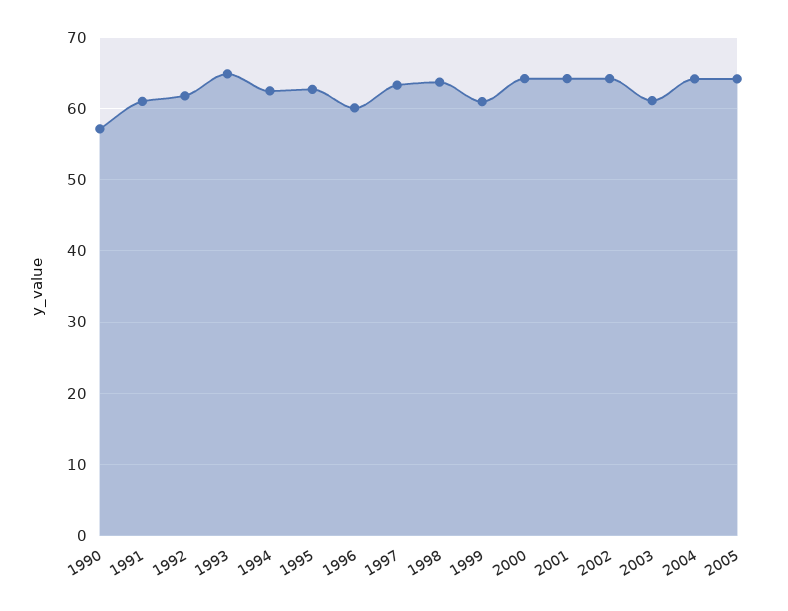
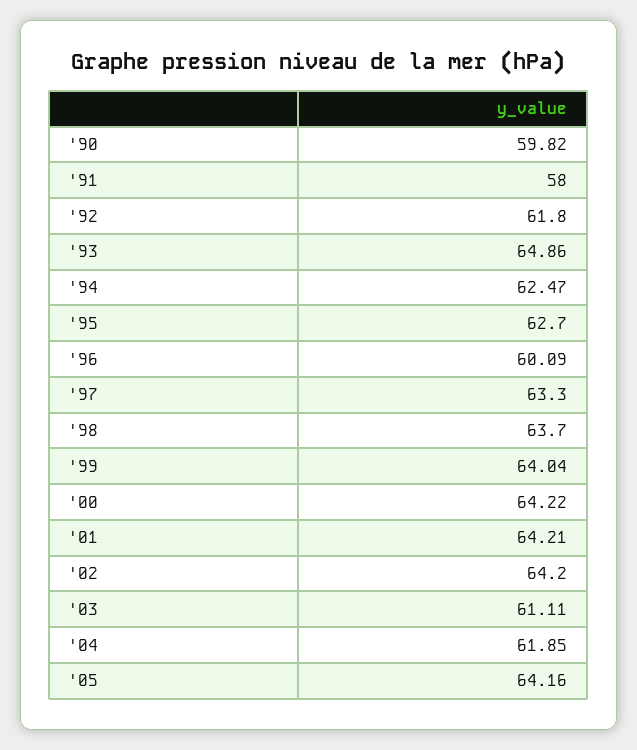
  {
-   "1990": 57,
+   "1990": 59.82,
-   "1991": 61,
+   "1991": 58,
    "1992": 61.8,
    "1993": 64.86,
    "1994": 62.47,
    "1995": 62.7,
    "1996": 60.09,
    "1997": 63.3,
    "1998": 63.7,
-   "1999": 61,
+   "1999": 64.04,
    "2000": 64.22,
    "2001": 64.21,
    "2002": 64.2,
    "2003": 61.11,
-   "2004": 64,
+   "2004": 61.85,
    "2005": 64.16
  }

